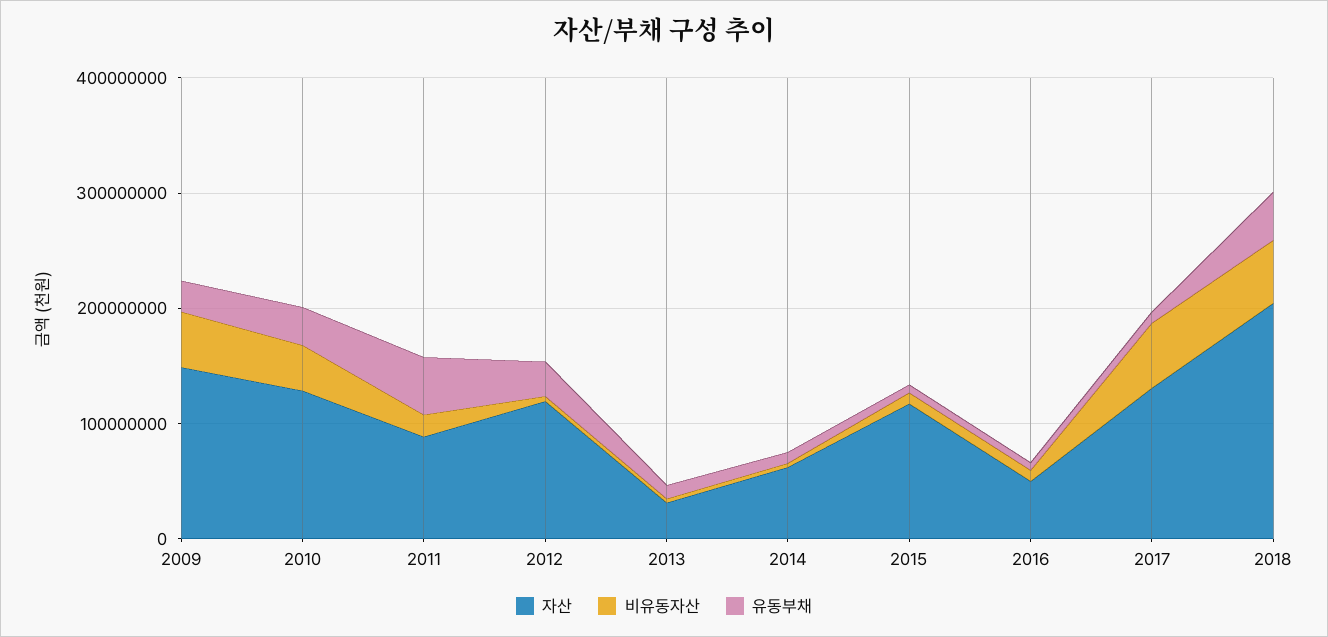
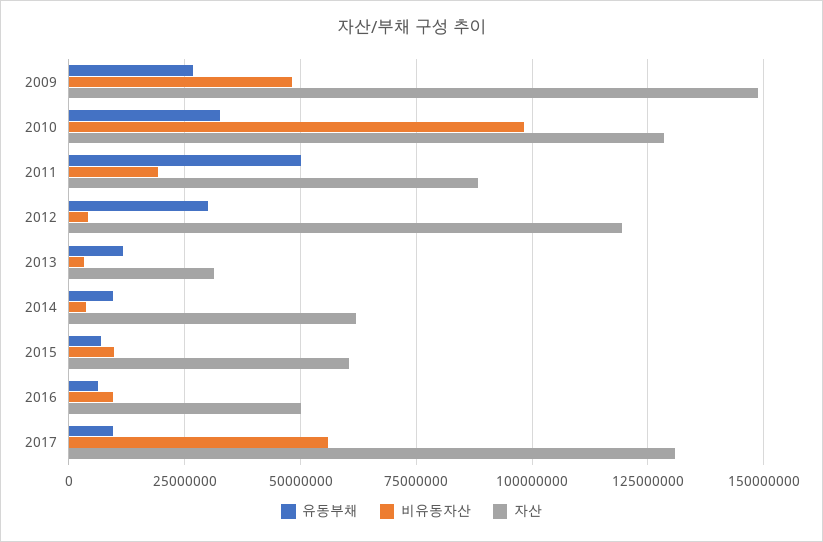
  {
    "자산": {
      "2009": 150000000,
      "2010": 127500000,
      "2011": 87500000,
      "2012": 120000000,
      "2013": 32500000,
      "2014": 62500000,
-     "2015": 120000000,
+     "2015": 60000000,
      "2016": 50000000,
-     "2017": 130000000,
+     "2017": 130000000
-     "2018": 200000000
    },
    "비유동자산": {
      "2009": 47500000,
-     "2010": 40000000,
+     "2010": 97500000,
      "2011": 20000000,
      "2012": 5000000,
      "2013": 2500000,
      "2014": 5000000,
      "2015": 10000000,
      "2016": 10000000,
-     "2017": 55000000,
+     "2017": 55000000
-     "2018": 60000000
    },
    "유동부채": {
      "2009": 27500000,
      "2010": 32500000,
      "2011": 50000000,
      "2012": 30000000,
      "2013": 12500000,
      "2014": 10000000,
      "2015": 7500000,
      "2016": 7500000,
-     "2017": 10000000,
+     "2017": 10000000
-     "2018": 40000000
    }
  }

